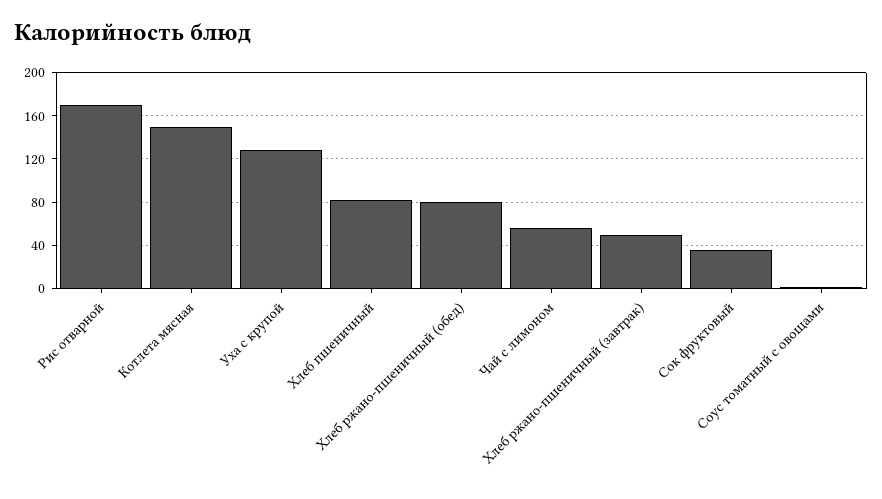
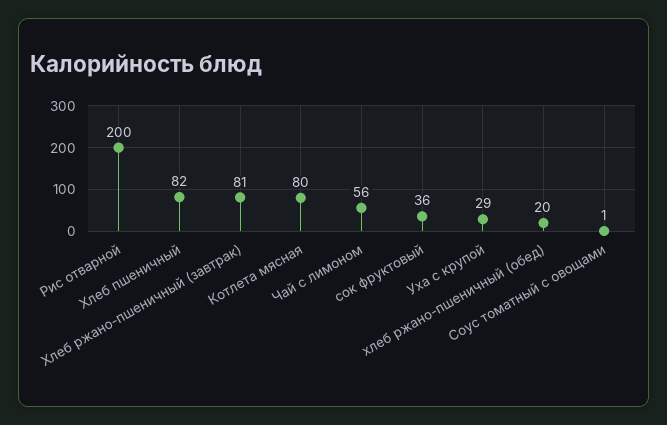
  {
-   "Рис отварной": 170,
+   "Рис отварной": 200,
-   "Котлета мясная": 150,
+   "Котлета мясная": 80,
-   "Уха с крупой": 130,
+   "Уха с крупой": 29,
    "Хлеб пшеничный": 82,
-   "Хлеб ржано-пшеничный (обед)": 80,
+   "Хлеб ржано-пшеничный (обед)": 20,
    "Чай с лимоном": 56,
-   "Хлеб ржано-пшеничный (завтрак)": 50,
+   "Хлеб ржано-пшеничный (завтрак)": 81,
    "Сок фруктовый": 36,
    "Соус томатный с овощами": 1
  }

